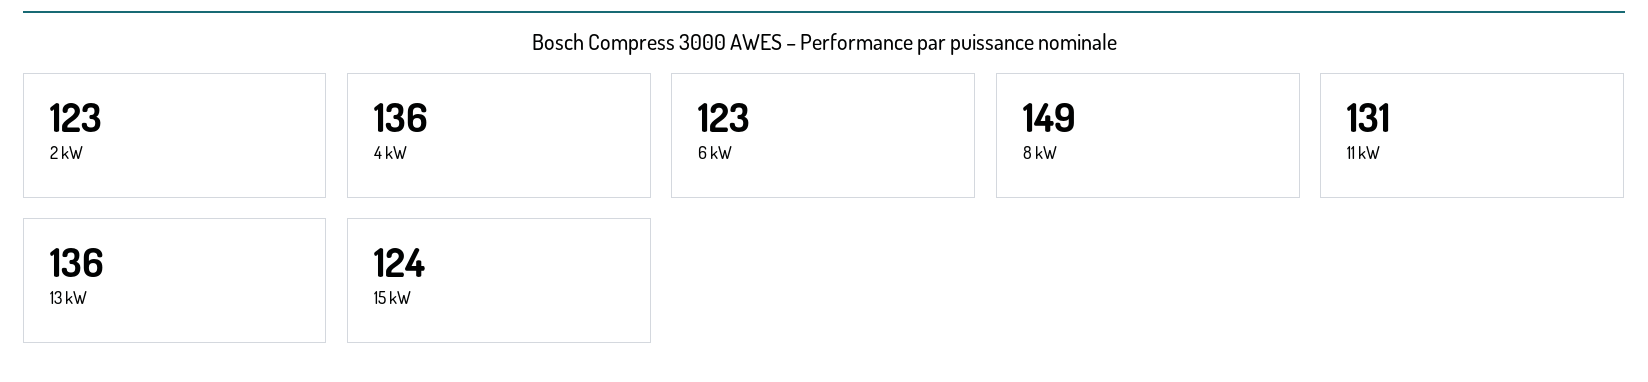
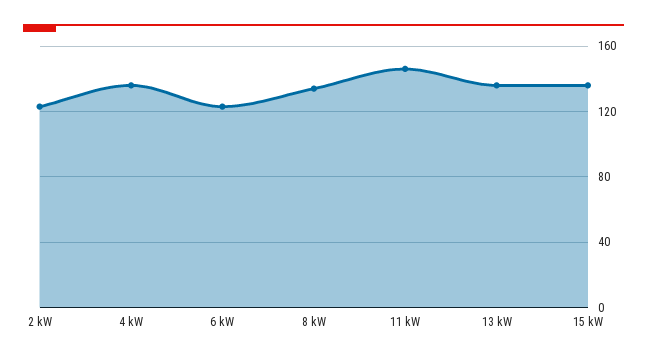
  {
    "2 kW": 123,
    "4 kW": 136,
    "6 kW": 123,
-   "8 kW": 149,
+   "8 kW": 135,
-   "11 kW": 131,
+   "11 kW": 145,
    "13 kW": 136,
-   "15 kW": 124
+   "15 kW": 135
  }

